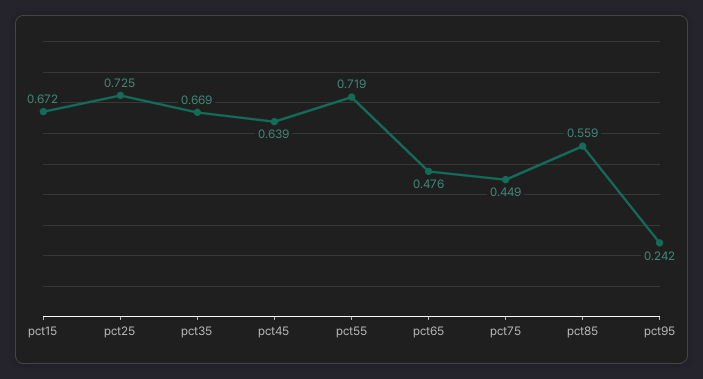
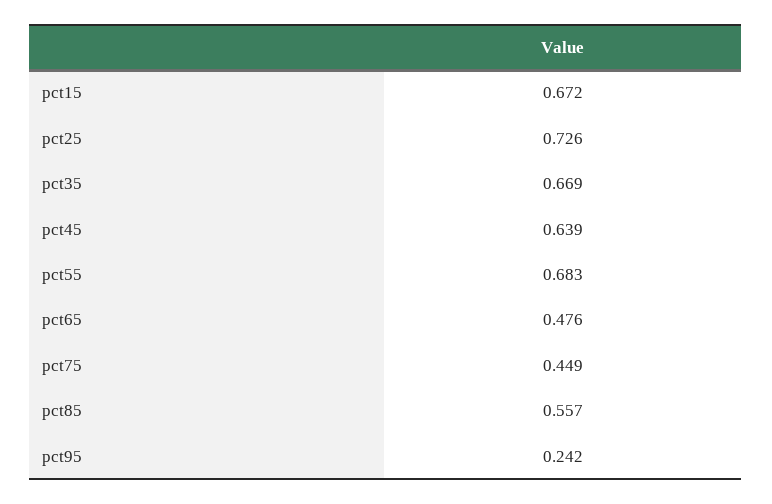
  {
    "pct15": 0.672,
-   "pct25": 0.725,
+   "pct25": 0.726,
    "pct35": 0.669,
    "pct45": 0.639,
-   "pct55": 0.719,
+   "pct55": 0.683,
    "pct65": 0.476,
    "pct75": 0.449,
-   "pct85": 0.559,
+   "pct85": 0.557,
    "pct95": 0.242
  }

